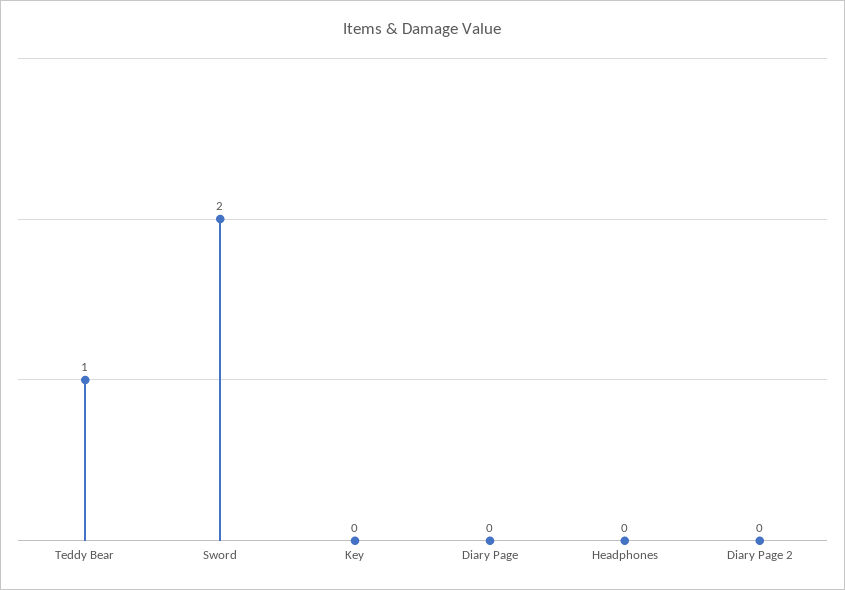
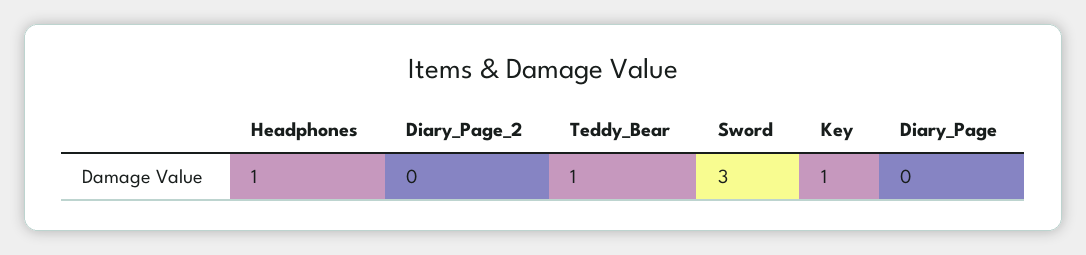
  {
    "Teddy Bear": 1,
-   "Sword": 2,
+   "Sword": 3,
-   "Key": 0,
+   "Key": 1,
    "Diary Page": 0,
-   "Headphones": 0,
+   "Headphones": 1,
    "Diary Page 2": 0
  }

